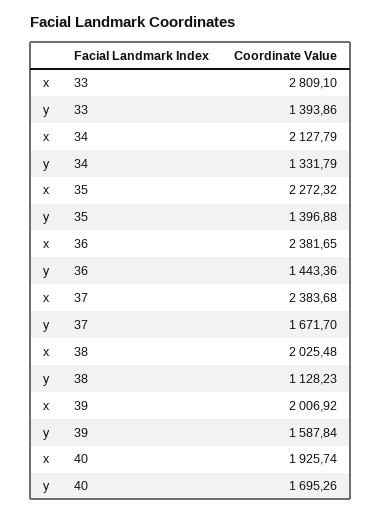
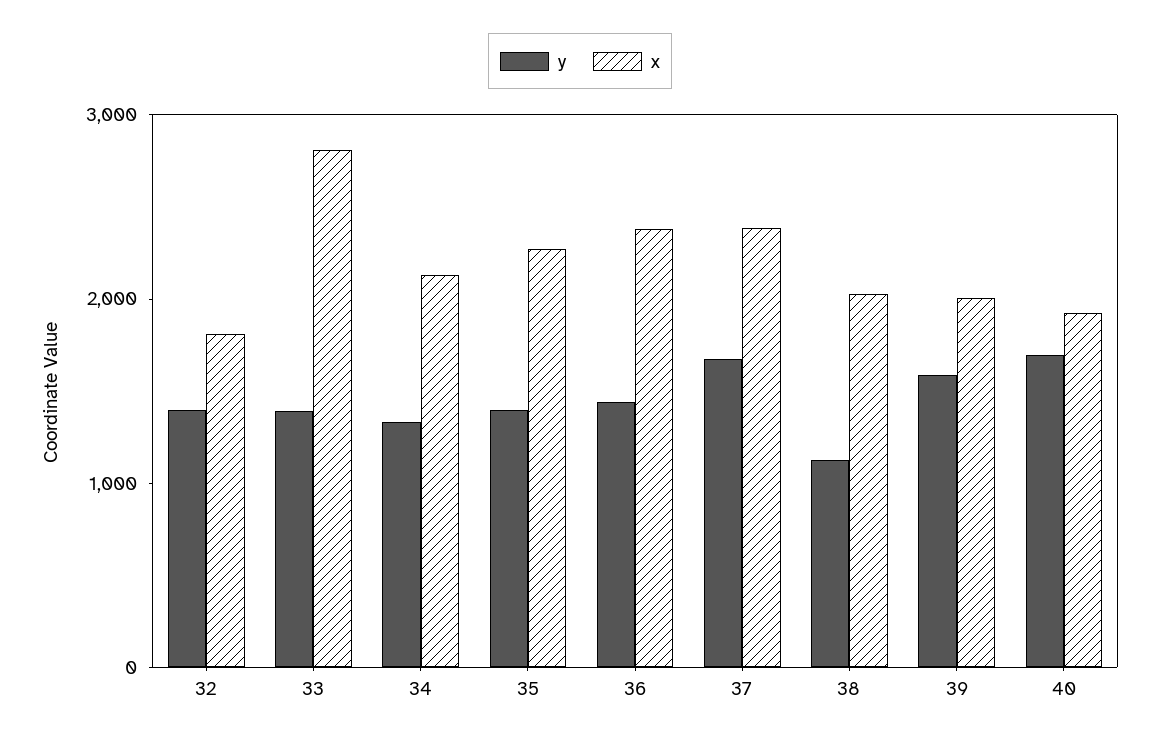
  {
    "x": {
      "33": 2809.1,
      "34": 2127.79,
      "35": 2272.32,
      "36": 2381.65,
      "37": 2383.68,
      "38": 2025.48,
      "39": 2006.92,
-     "40": 1925.74
+     "40": 1925.74,
+     "32": 1800
    },
    "y": {
      "33": 1393.86,
      "34": 1331.79,
      "35": 1396.88,
      "36": 1443.36,
      "37": 1671.7,
      "38": 1128.23,
      "39": 1587.84,
-     "40": 1695.26
+     "40": 1695.26,
+     "32": 1400
    }
  }

